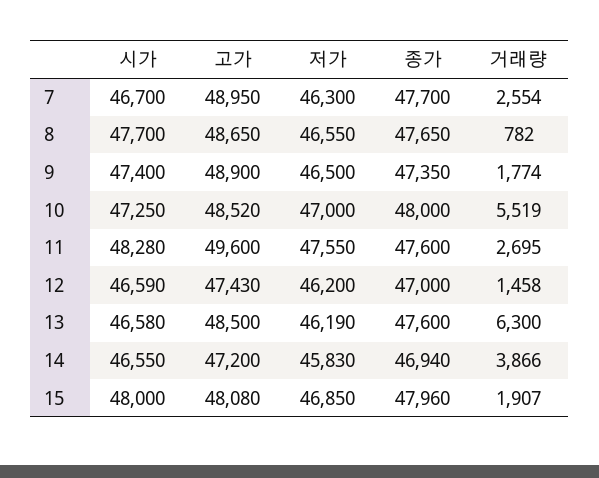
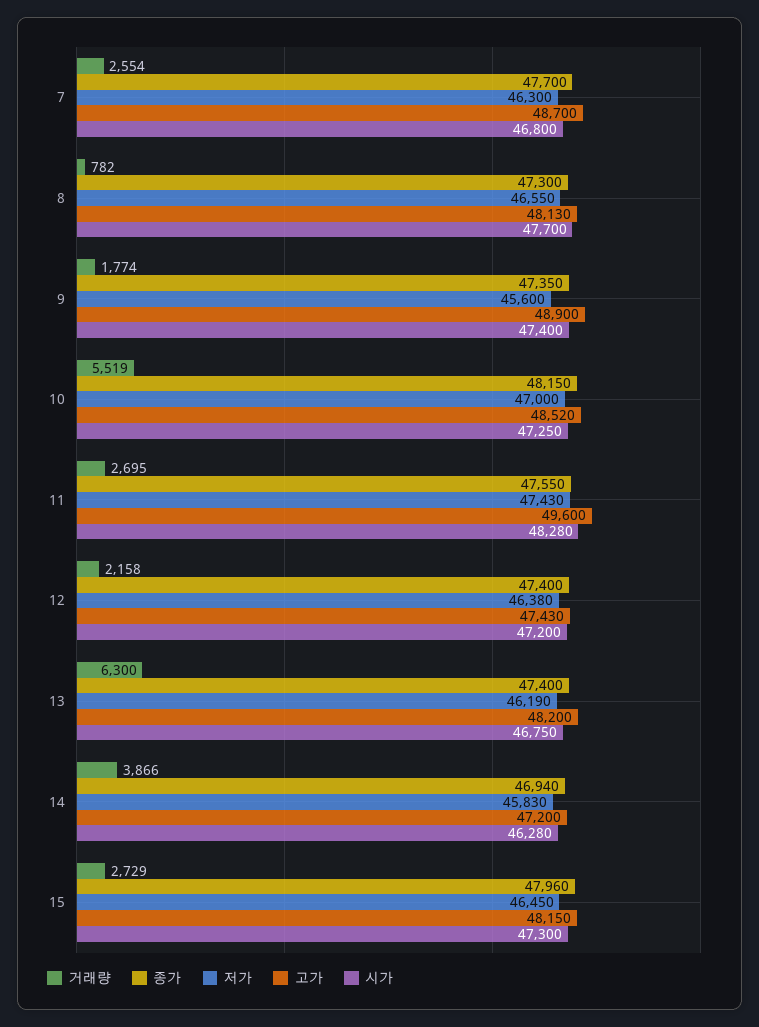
  {
    "시가": {
-     "7": 46700,
+     "7": 46800,
      "8": 47700,
      "9": 47400,
      "10": 47250,
      "11": 48280,
-     "12": 46590,
+     "12": 47200,
-     "13": 46580,
+     "13": 46750,
-     "14": 46550,
+     "14": 46280,
-     "15": 48000
+     "15": 47300
    },
    "고가": {
-     "7": 48950,
+     "7": 48700,
-     "8": 48650,
+     "8": 48130,
      "9": 48900,
      "10": 48520,
      "11": 49600,
      "12": 47430,
-     "13": 48500,
+     "13": 48200,
      "14": 47200,
-     "15": 48080
+     "15": 48150
    },
    "저가": {
      "7": 46300,
      "8": 46550,
-     "9": 46500,
+     "9": 45600,
      "10": 47000,
-     "11": 47550,
+     "11": 47430,
-     "12": 46200,
+     "12": 46380,
      "13": 46190,
      "14": 45830,
-     "15": 46850
+     "15": 46450
    },
    "종가": {
      "7": 47700,
-     "8": 47650,
+     "8": 47300,
      "9": 47350,
-     "10": 48000,
+     "10": 48150,
-     "11": 47600,
+     "11": 47550,
-     "12": 47000,
+     "12": 47400,
-     "13": 47600,
+     "13": 47400,
      "14": 46940,
      "15": 47960
    },
    "거래량": {
      "7": 2554,
      "8": 782,
      "9": 1774,
      "10": 5519,
      "11": 2695,
-     "12": 1458,
+     "12": 2158,
      "13": 6300,
      "14": 3866,
-     "15": 1907
+     "15": 2729
    }
  }

